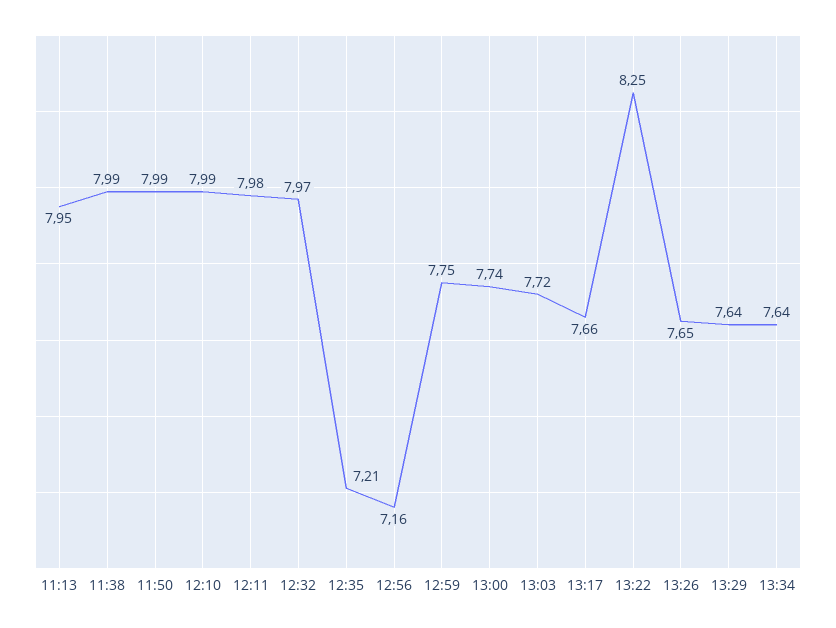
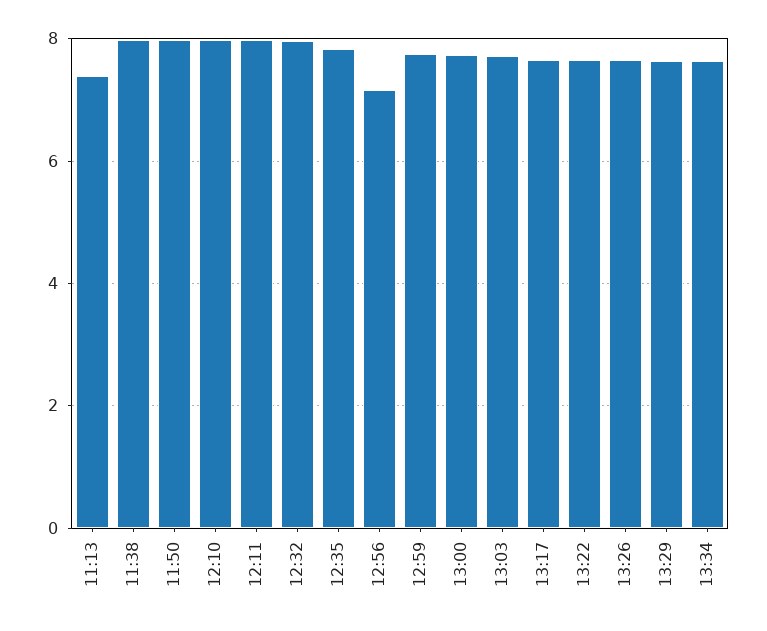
  {
-   "11:13": 7.95,
+   "11:13": 7.4,
    "11:38": 7.99,
    "11:50": 7.99,
    "12:10": 7.99,
    "12:11": 7.98,
    "12:32": 7.97,
-   "12:35": 7.21,
+   "12:35": 7.8,
    "12:56": 7.16,
    "12:59": 7.75,
    "13:00": 7.74,
    "13:03": 7.72,
    "13:17": 7.66,
-   "13:22": 8.25,
+   "13:22": 7.6,
    "13:26": 7.65,
    "13:29": 7.64,
    "13:34": 7.64
  }

